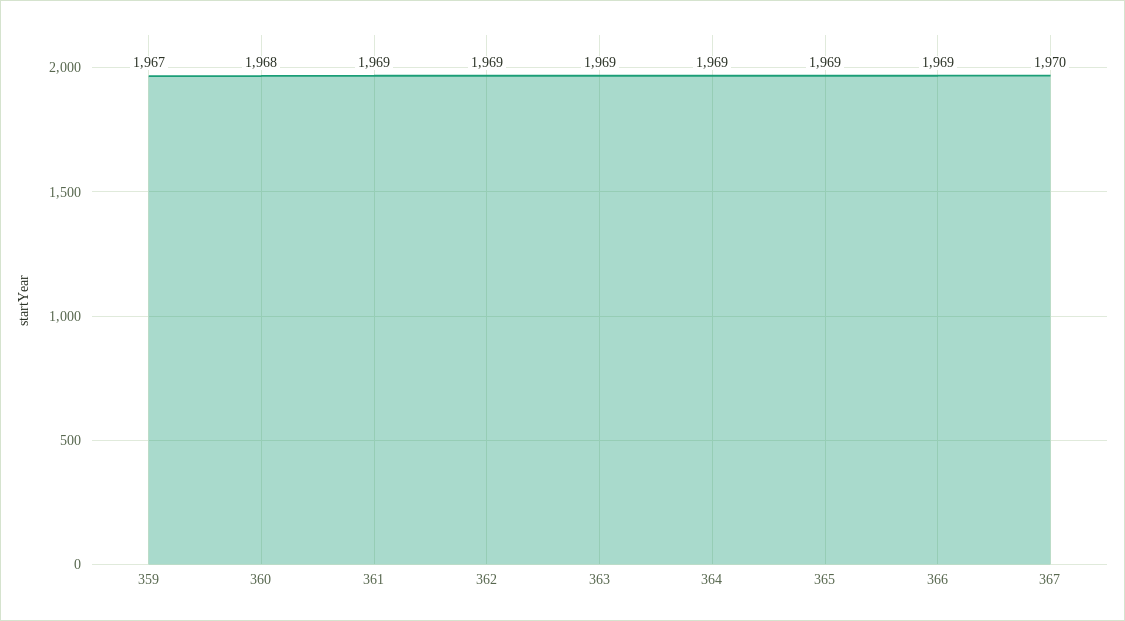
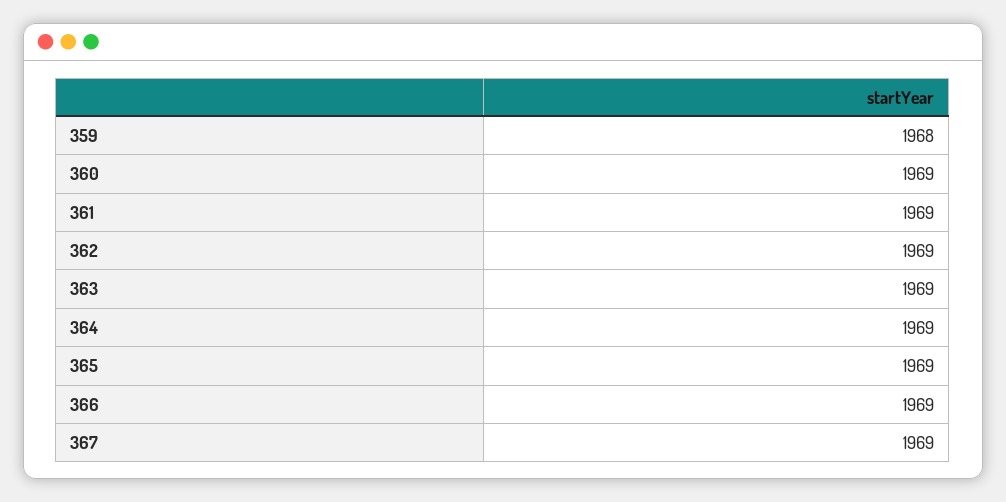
  {
-   "359": 1967,
+   "359": 1968,
-   "360": 1968,
+   "360": 1969,
    "361": 1969,
    "362": 1969,
    "363": 1969,
    "364": 1969,
    "365": 1969,
    "366": 1969,
-   "367": 1970
+   "367": 1969
  }

